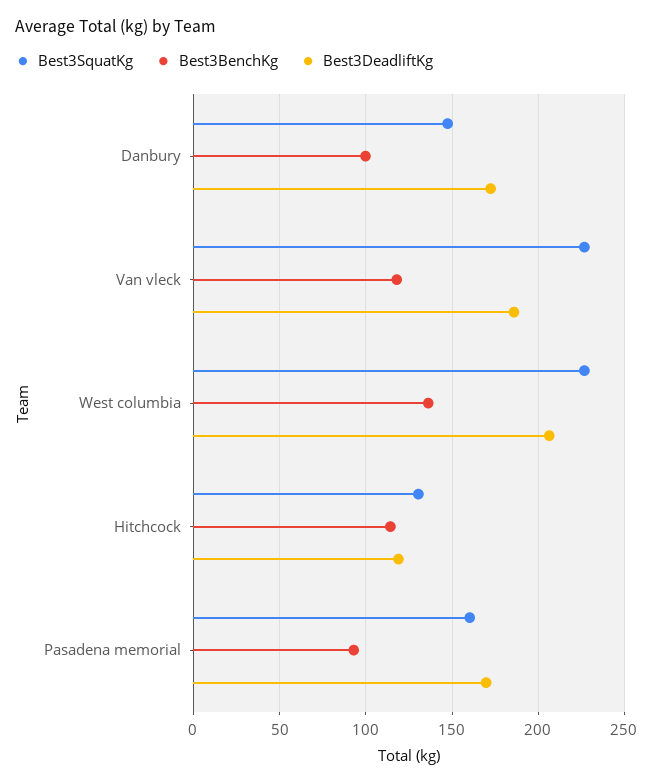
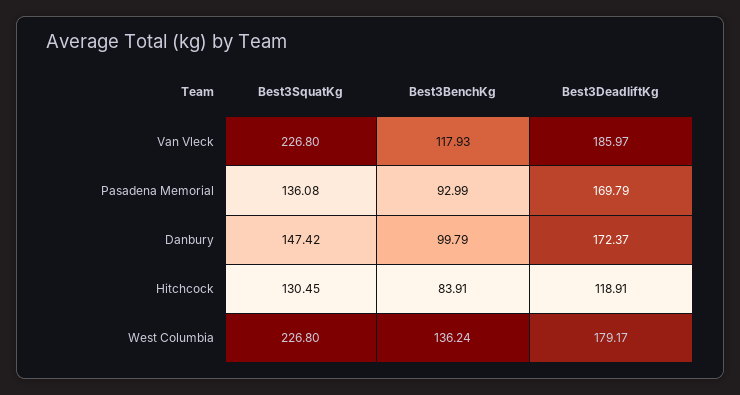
  {
    "Best3SquatKg": {
      "Danbury": 147.42,
      "Van vleck": 226.8,
      "West columbia": 226.8,
      "Hitchcock": 130.45,
-     "Pasadena memorial": 160
+     "Pasadena memorial": 136.08
    },
    "Best3BenchKg": {
      "Danbury": 99.79,
      "Van vleck": 117.93,
      "West columbia": 136.24,
-     "Hitchcock": 115,
+     "Hitchcock": 83.91,
      "Pasadena memorial": 92.99
    },
    "Best3DeadliftKg": {
      "Danbury": 172.37,
      "Van vleck": 185.97,
-     "West columbia": 205,
+     "West columbia": 179.17,
      "Hitchcock": 118.91,
      "Pasadena memorial": 169.79
    }
  }

